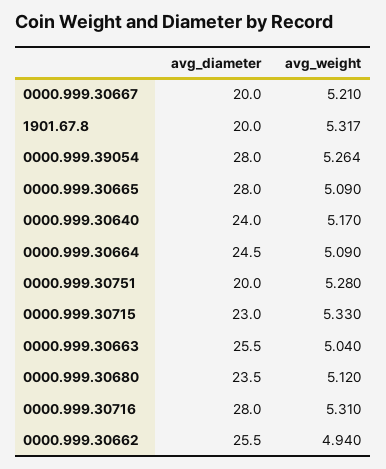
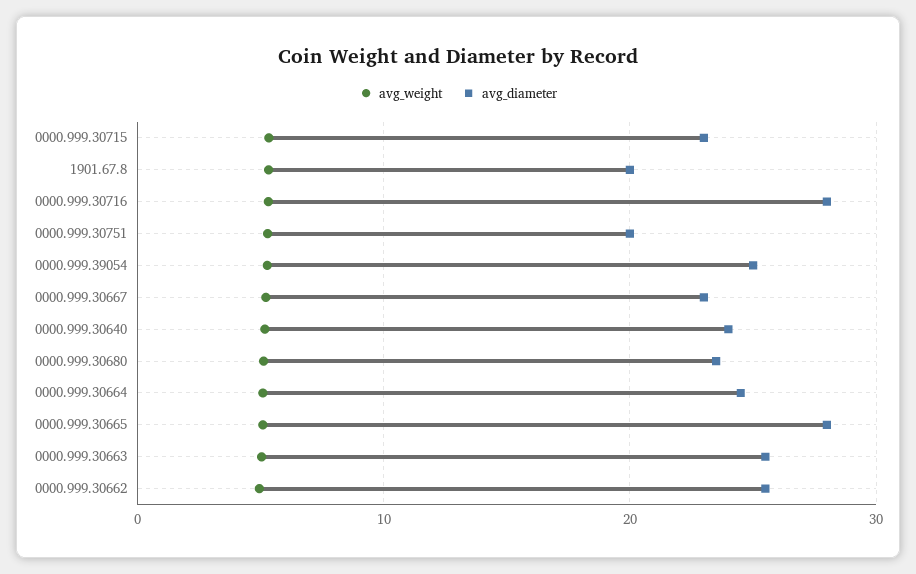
  {
    "avg_diameter": {
-     "0000.999.30667": 20,
+     "0000.999.30667": 23,
      "1901.67.8": 20,
-     "0000.999.39054": 28,
+     "0000.999.39054": 25,
      "0000.999.30665": 28,
      "0000.999.30640": 24,
      "0000.999.30664": 24.5,
      "0000.999.30751": 20,
      "0000.999.30715": 23,
      "0000.999.30663": 25.5,
      "0000.999.30680": 23.5,
      "0000.999.30716": 28,
      "0000.999.30662": 25.5
    },
    "avg_weight": {
      "0000.999.30667": 5.21,
      "1901.67.8": 5.317,
      "0000.999.39054": 5.264,
      "0000.999.30665": 5.09,
      "0000.999.30640": 5.17,
      "0000.999.30664": 5.09,
      "0000.999.30751": 5.28,
      "0000.999.30715": 5.33,
      "0000.999.30663": 5.04,
      "0000.999.30680": 5.12,
      "0000.999.30716": 5.31,
      "0000.999.30662": 4.94
    }
  }

